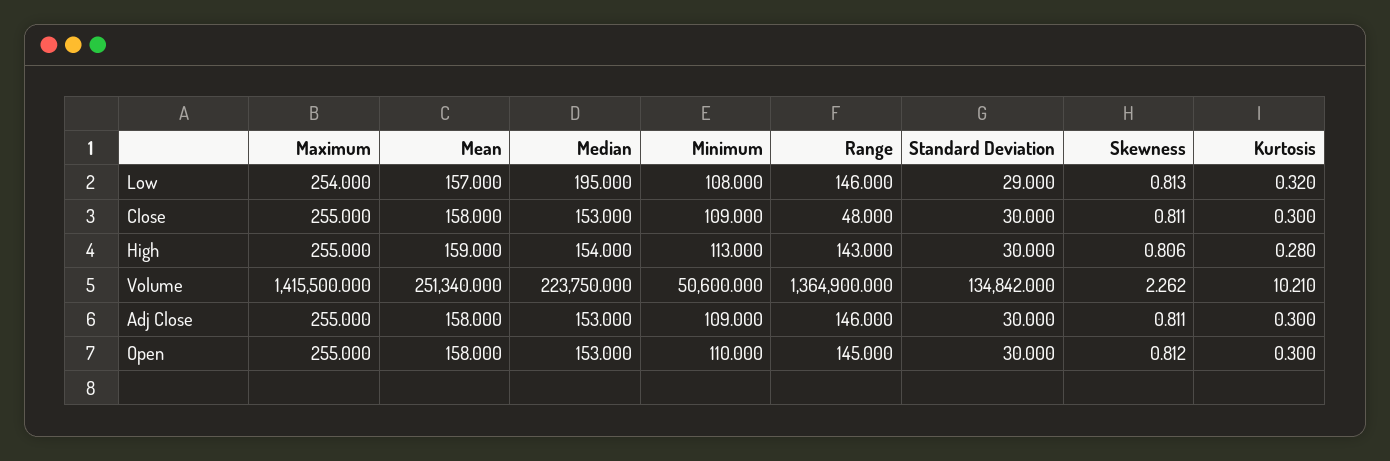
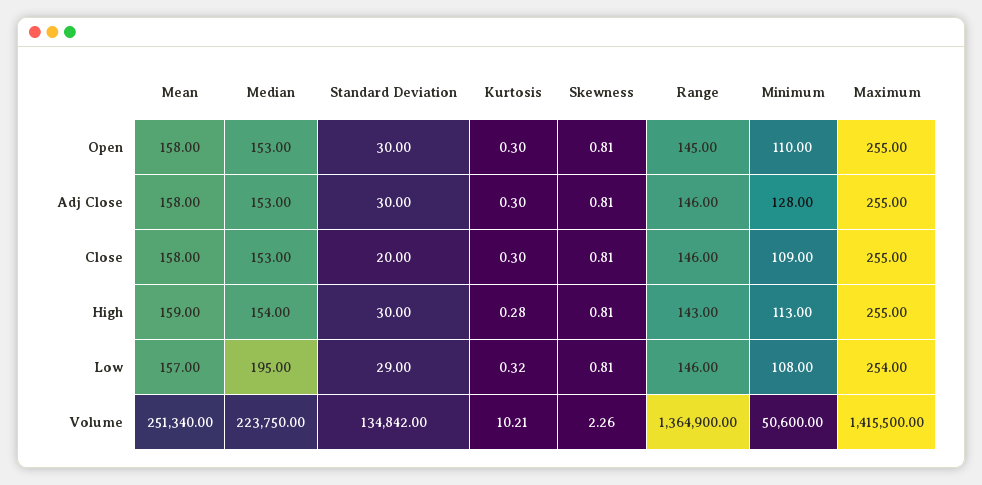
  {
    "Maximum": {
      "Low": 254,
      "Close": 255,
      "High": 255,
      "Volume": 1415500,
      "Adj Close": 255,
      "Open": 255
    },
    "Mean": {
      "Low": 157,
      "Close": 158,
      "High": 159,
      "Volume": 251340,
      "Adj Close": 158,
      "Open": 158
    },
    "Median": {
      "Low": 195,
      "Close": 153,
      "High": 154,
      "Volume": 223750,
      "Adj Close": 153,
      "Open": 153
    },
    "Minimum": {
      "Low": 108,
      "Close": 109,
      "High": 113,
      "Volume": 50600,
-     "Adj Close": 109,
+     "Adj Close": 128,
      "Open": 110
    },
    "Range": {
      "Low": 146,
-     "Close": 48,
+     "Close": 146,
      "High": 143,
      "Volume": 1364900,
      "Adj Close": 146,
      "Open": 145
    },
    "Standard Deviation": {
      "Low": 29,
-     "Close": 30,
+     "Close": 20,
      "High": 30,
      "Volume": 134842,
      "Adj Close": 30,
      "Open": 30
    },
    "Skewness": {
      "Low": 0.813,
      "Close": 0.811,
      "High": 0.806,
      "Volume": 2.262,
      "Adj Close": 0.811,
      "Open": 0.812
    },
    "Kurtosis": {
      "Low": 0.32,
      "Close": 0.3,
      "High": 0.28,
      "Volume": 10.21,
      "Adj Close": 0.3,
      "Open": 0.3
    }
  }

